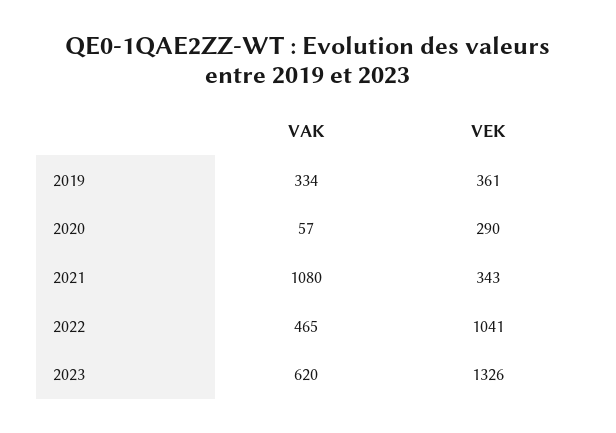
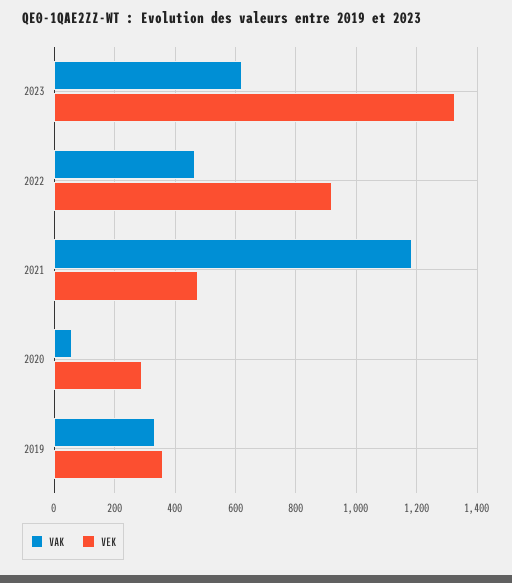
  {
    "VAK": {
      "2019": 334,
      "2020": 57,
-     "2021": 1080,
+     "2021": 1180,
      "2022": 465,
      "2023": 620
    },
    "VEK": {
      "2019": 361,
      "2020": 290,
-     "2021": 343,
+     "2021": 480,
-     "2022": 1041,
+     "2022": 920,
      "2023": 1326
    }
  }

